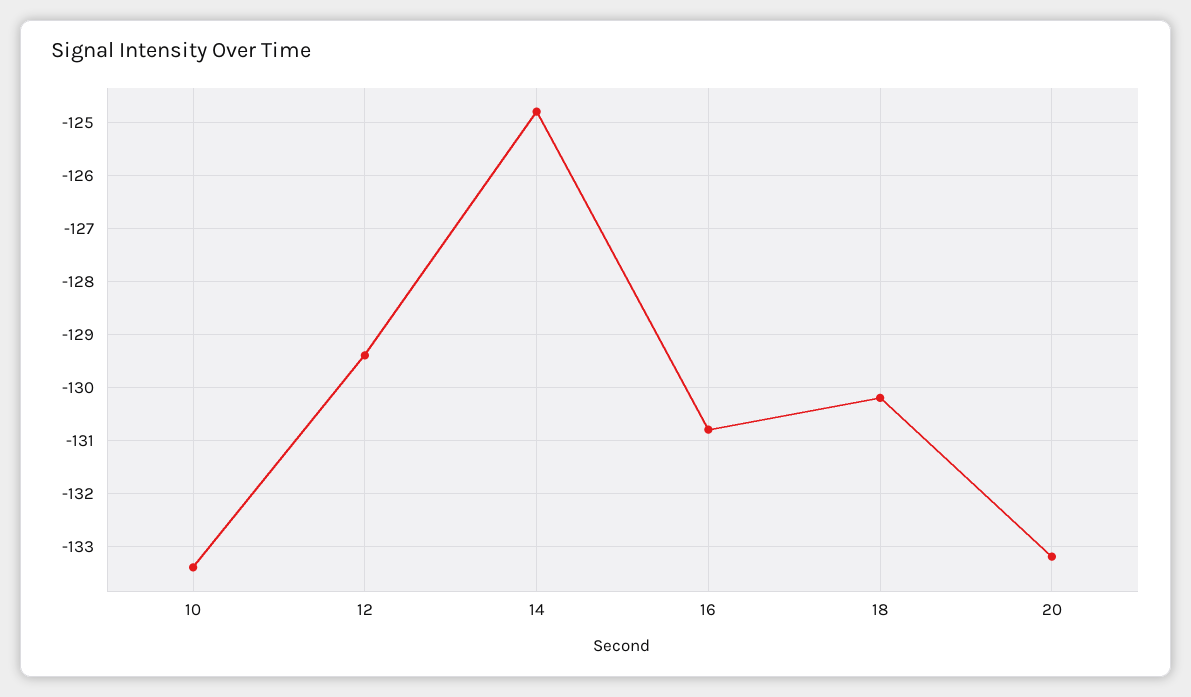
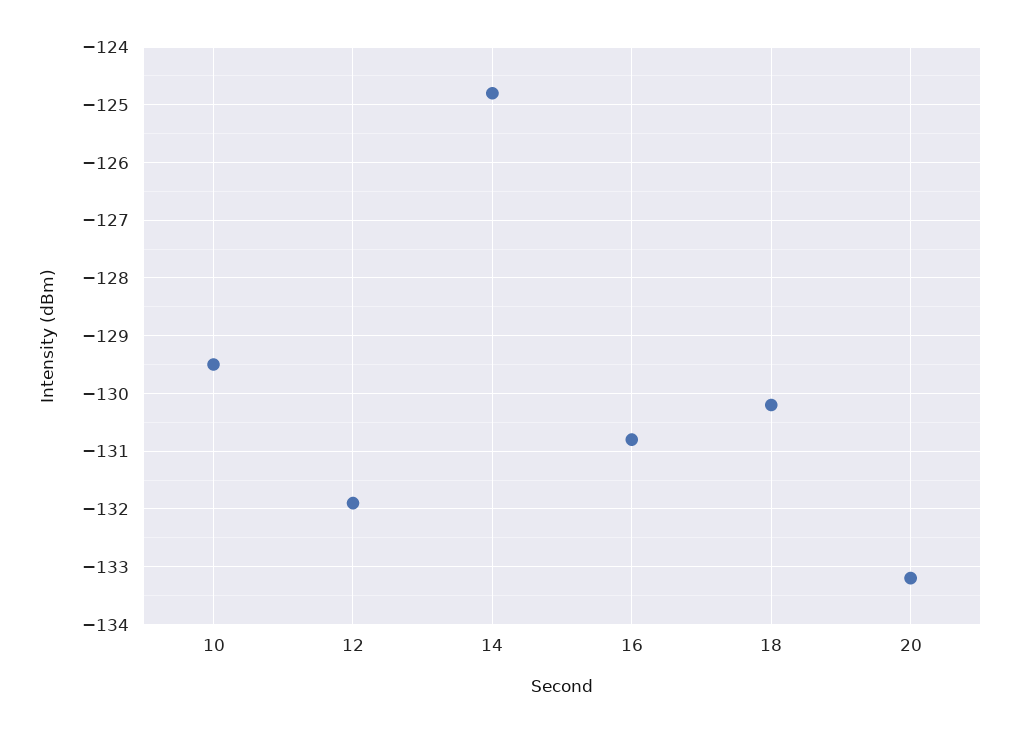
  {
-   "10": -133.5,
+   "10": -129.5,
-   "12": -129.5,
+   "12": -132,
    "14": -125,
    "16": -131,
    "18": -130,
    "20": -133
  }

